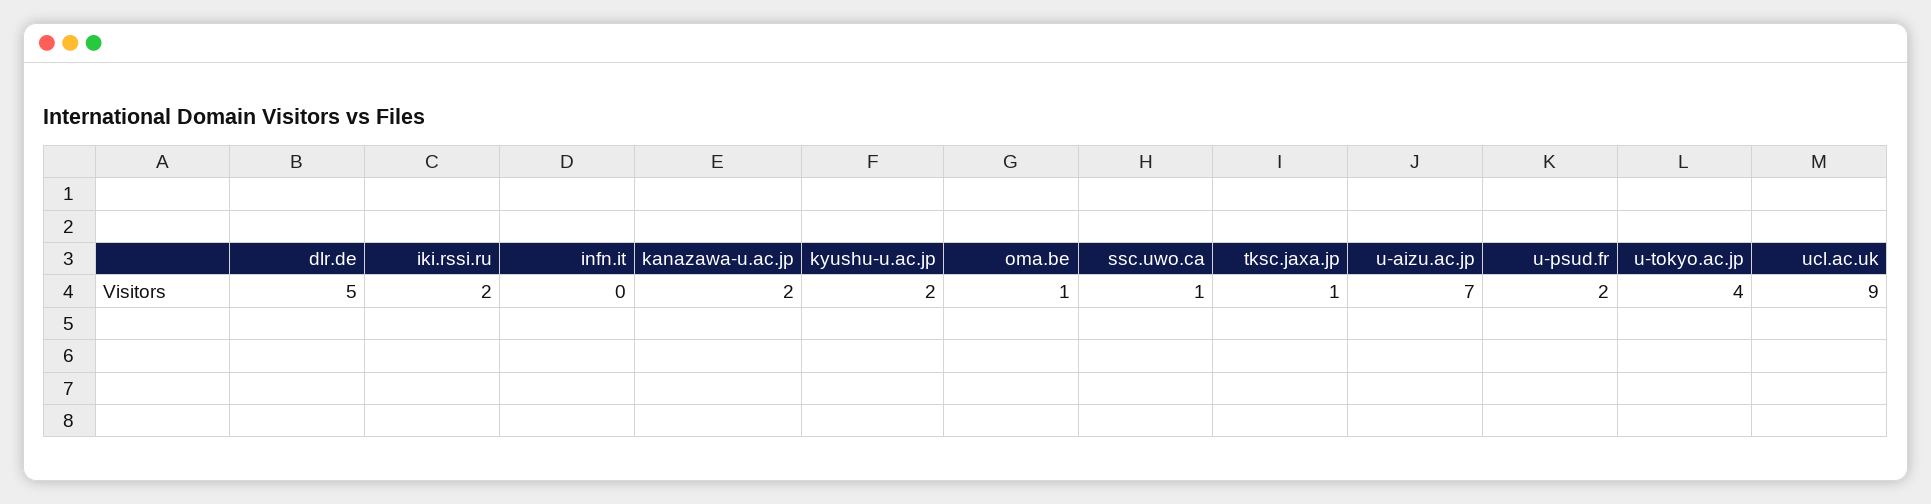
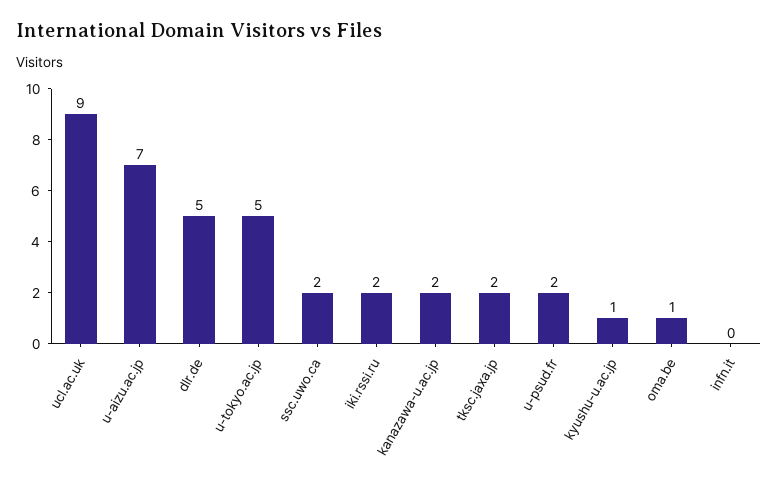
  {
    "dlr.de": 5,
    "iki.rssi.ru": 2,
    "infn.it": 0,
    "kanazawa-u.ac.jp": 2,
-   "kyushu-u.ac.jp": 2,
+   "kyushu-u.ac.jp": 1,
    "oma.be": 1,
-   "ssc.uwo.ca": 1,
+   "ssc.uwo.ca": 2,
-   "tksc.jaxa.jp": 1,
+   "tksc.jaxa.jp": 2,
    "u-aizu.ac.jp": 7,
    "u-psud.fr": 2,
-   "u-tokyo.ac.jp": 4,
+   "u-tokyo.ac.jp": 5,
    "ucl.ac.uk": 9
  }

